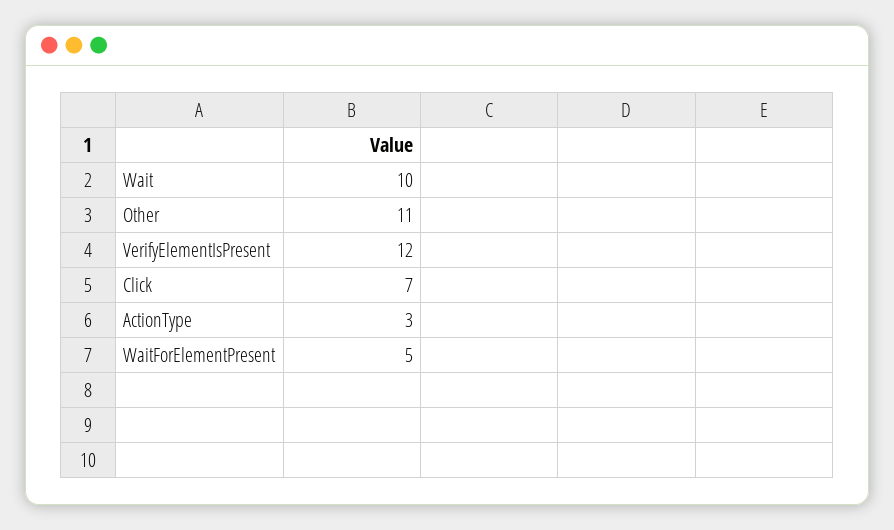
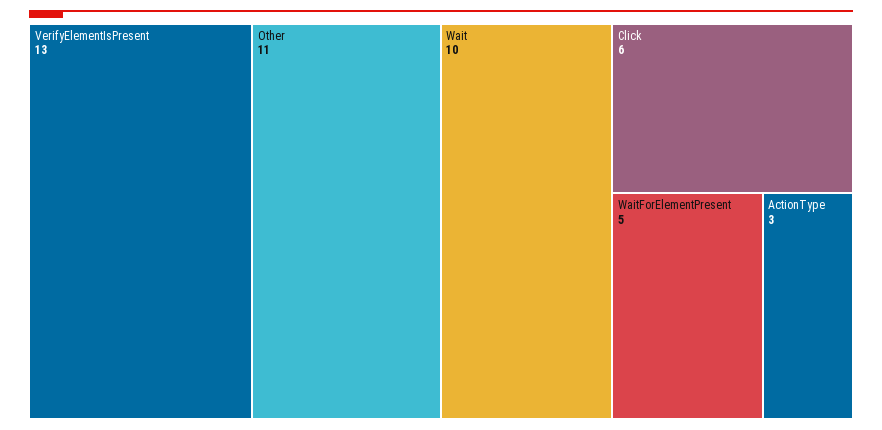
  {
    "Wait": 10,
    "Other": 11,
-   "VerifyElementIsPresent": 12,
+   "VerifyElementIsPresent": 13,
-   "Click": 7,
+   "Click": 6,
    "ActionType": 3,
    "WaitForElementPresent": 5
  }

